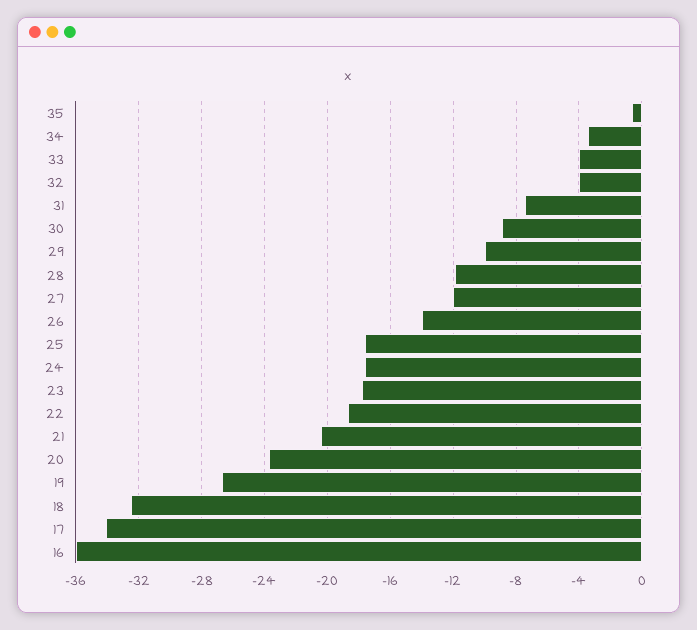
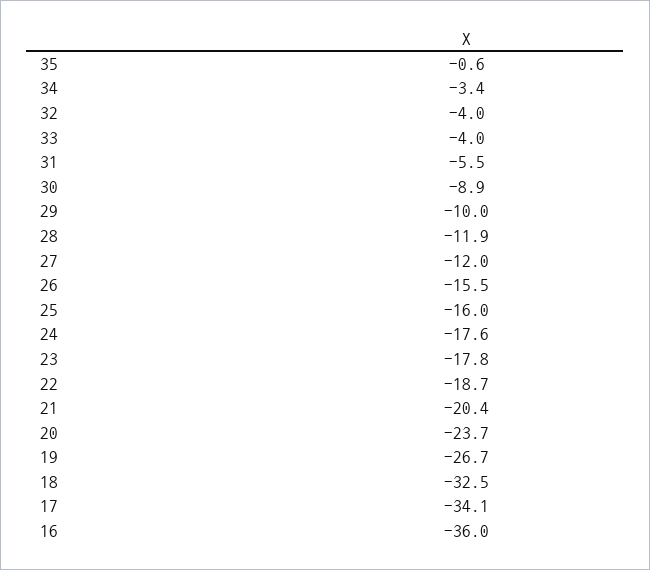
  {
    "35": -0.6,
    "34": -3.4,
    "33": -4,
    "32": -4,
-   "31": -7.5,
+   "31": -5.5,
    "30": -8.9,
    "29": -10,
    "28": -11.9,
    "27": -12,
-   "26": -14,
+   "26": -15.5,
-   "25": -17.5,
+   "25": -16,
    "24": -17.6,
    "23": -17.8,
    "22": -18.7,
    "21": -20.4,
    "20": -23.7,
    "19": -26.7,
    "18": -32.5,
    "17": -34.1,
    "16": -36
  }

